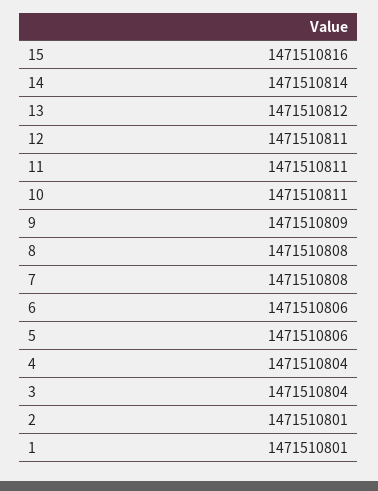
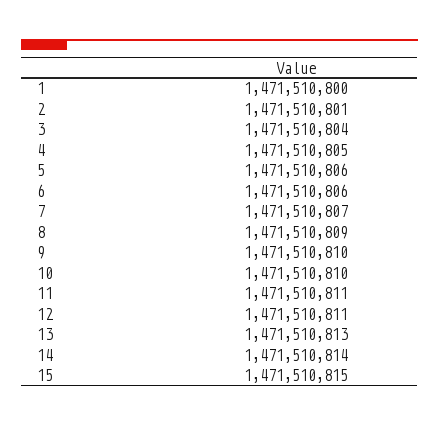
  {
-   "15": 1471510816,
+   "15": 1471510815,
    "14": 1471510814,
-   "13": 1471510812,
+   "13": 1471510813,
    "12": 1471510811,
    "11": 1471510811,
-   "10": 1471510811,
+   "10": 1471510810,
-   "9": 1471510809,
+   "9": 1471510810,
-   "8": 1471510808,
+   "8": 1471510809,
-   "7": 1471510808,
+   "7": 1471510807,
    "6": 1471510806,
    "5": 1471510806,
-   "4": 1471510804,
+   "4": 1471510805,
    "3": 1471510804,
    "2": 1471510801,
-   "1": 1471510801
+   "1": 1471510800
  }

